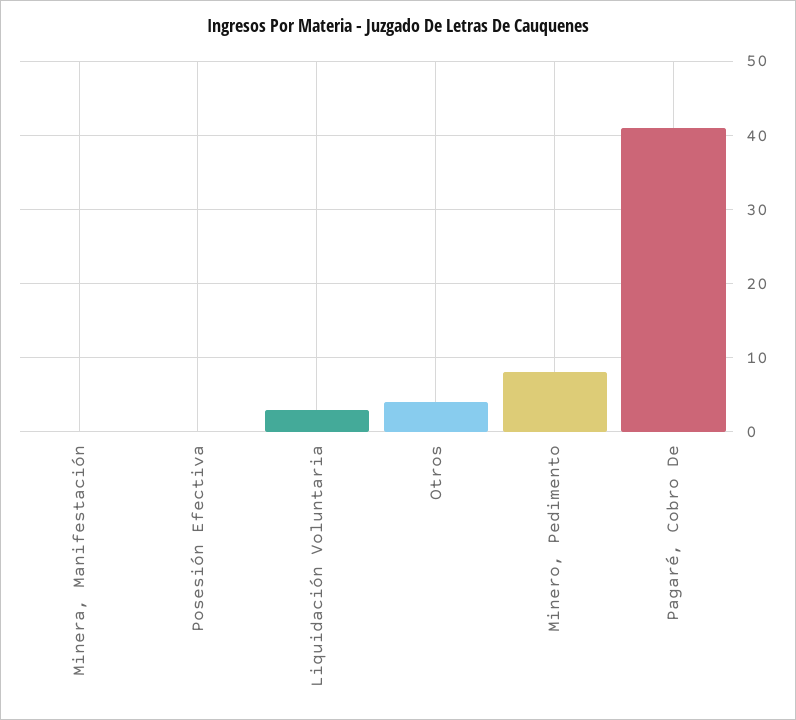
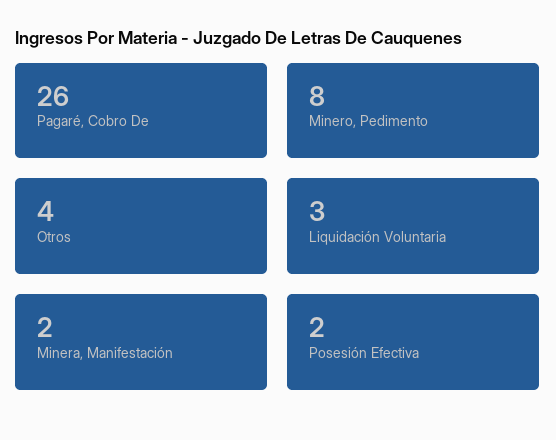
  {
-   "Minera, Manifestación": 0,
+   "Minera, Manifestación": 2,
-   "Posesión Efectiva": 0,
+   "Posesión Efectiva": 2,
    "Liquidación Voluntaria": 3,
    "Otros": 4,
    "Minero, Pedimento": 8,
-   "Pagaré, Cobro De": 41
+   "Pagaré, Cobro De": 26
  }

